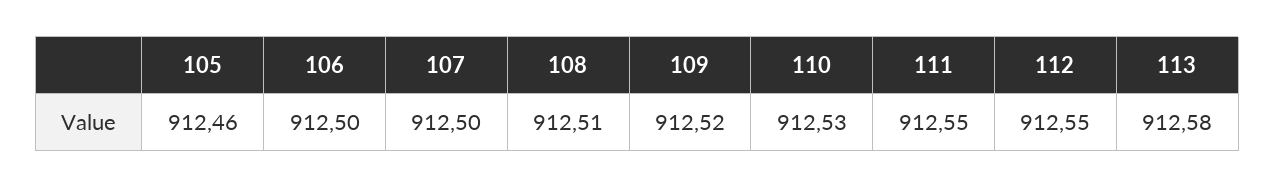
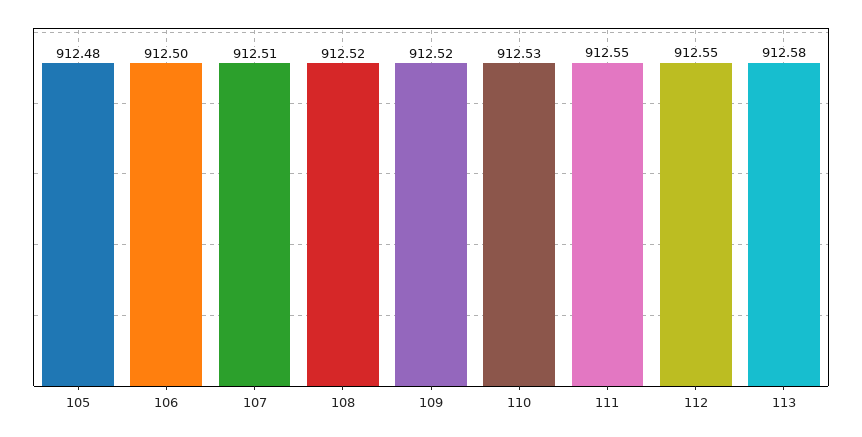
  {
-   "105": 912.46,
+   "105": 912.48,
    "106": 912.5,
-   "107": 912.5,
+   "107": 912.51,
-   "108": 912.51,
+   "108": 912.52,
    "109": 912.52,
    "110": 912.53,
    "111": 912.55,
    "112": 912.55,
    "113": 912.58
  }

